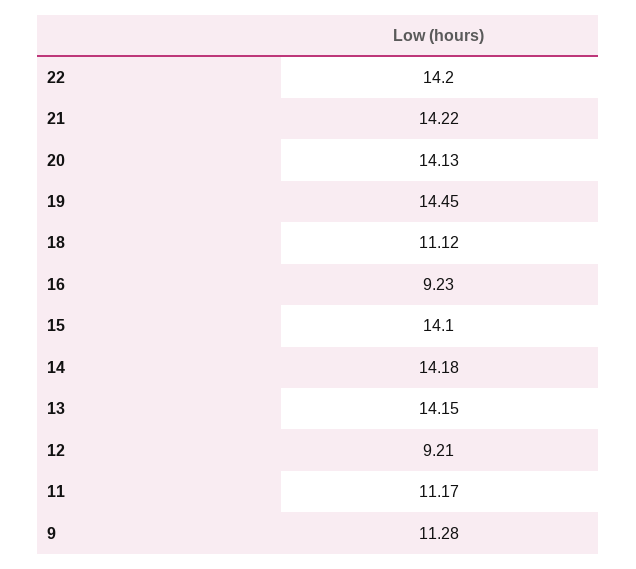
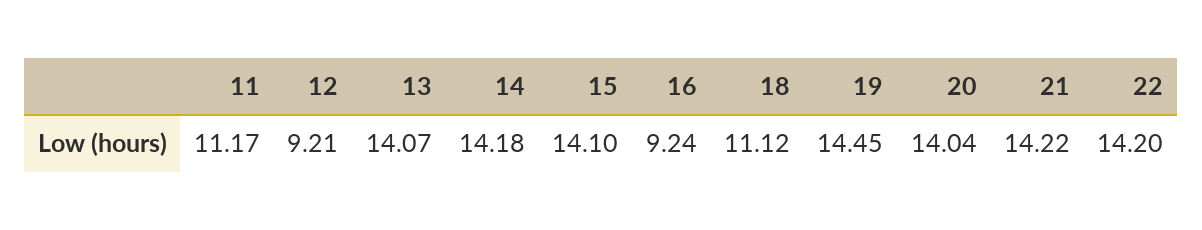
  {
    "22": 14.2,
    "21": 14.22,
-   "20": 14.13,
+   "20": 14.04,
    "19": 14.45,
    "18": 11.12,
-   "16": 9.23,
+   "16": 9.24,
    "15": 14.1,
    "14": 14.18,
-   "13": 14.15,
+   "13": 14.07,
    "12": 9.21,
-   "11": 11.17,
+   "11": 11.17
-   "9": 11.28
  }

